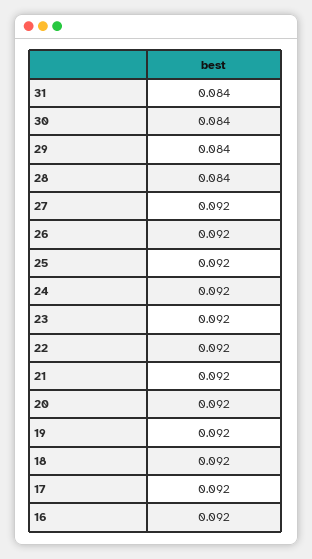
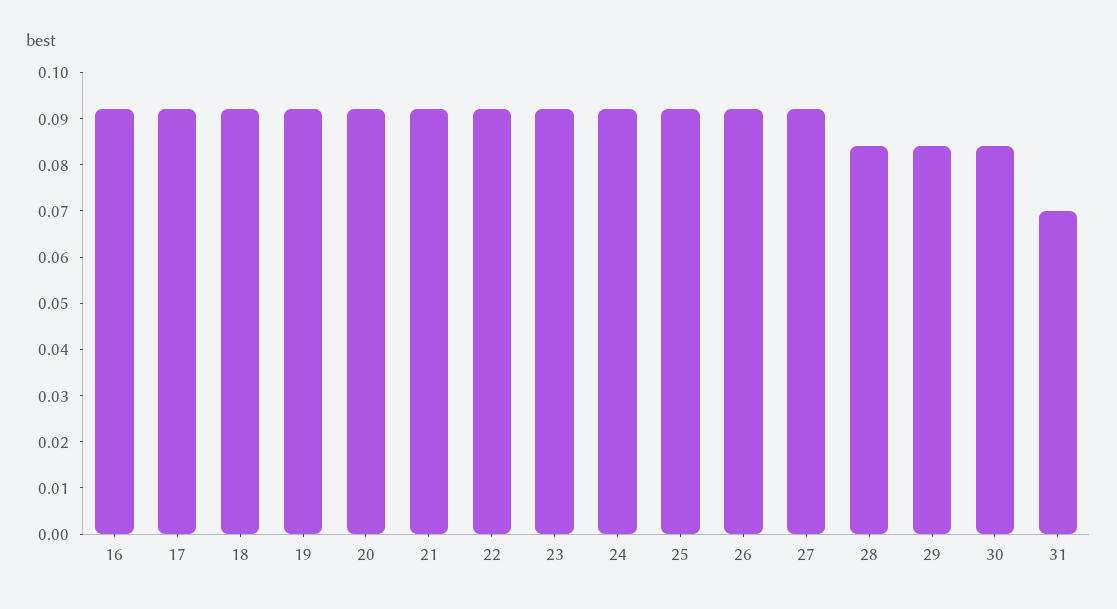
  {
-   "31": 0.084,
+   "31": 0.07,
    "30": 0.084,
    "29": 0.084,
    "28": 0.084,
    "27": 0.092,
    "26": 0.092,
    "25": 0.092,
    "24": 0.092,
    "23": 0.092,
    "22": 0.092,
    "21": 0.092,
    "20": 0.092,
    "19": 0.092,
    "18": 0.092,
    "17": 0.092,
    "16": 0.092
  }

